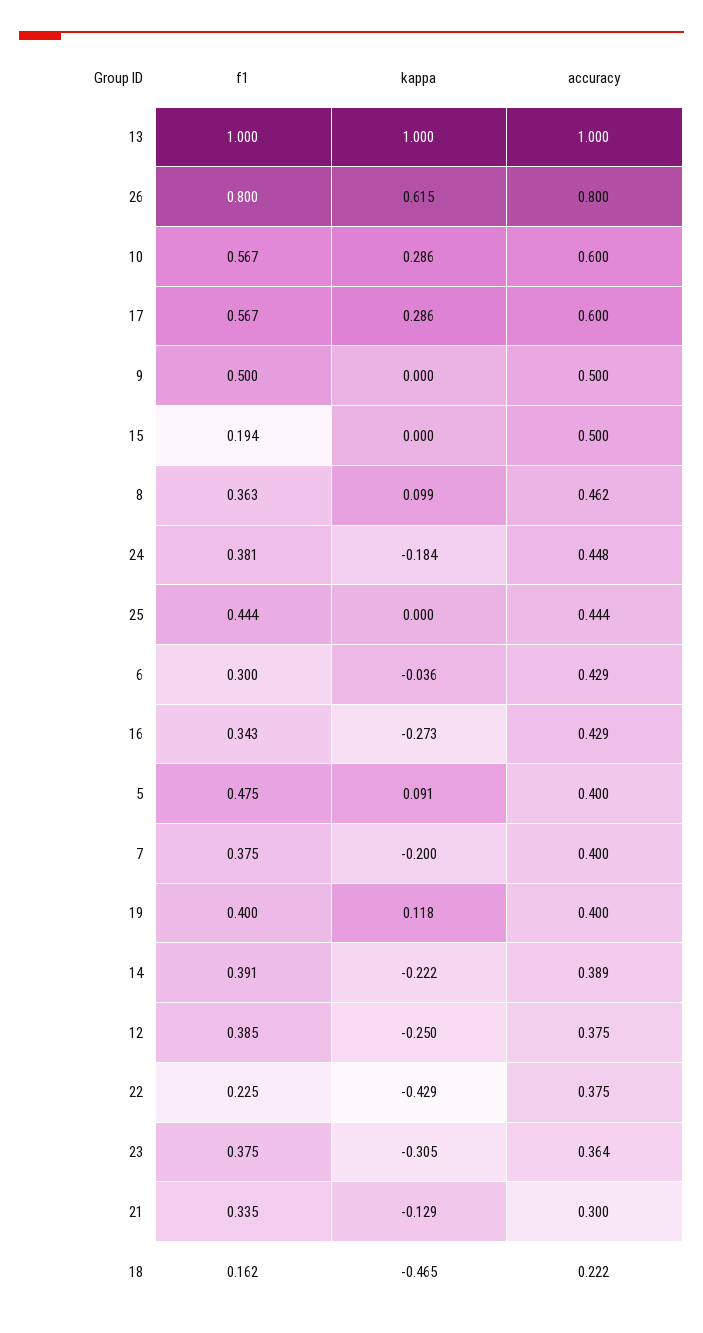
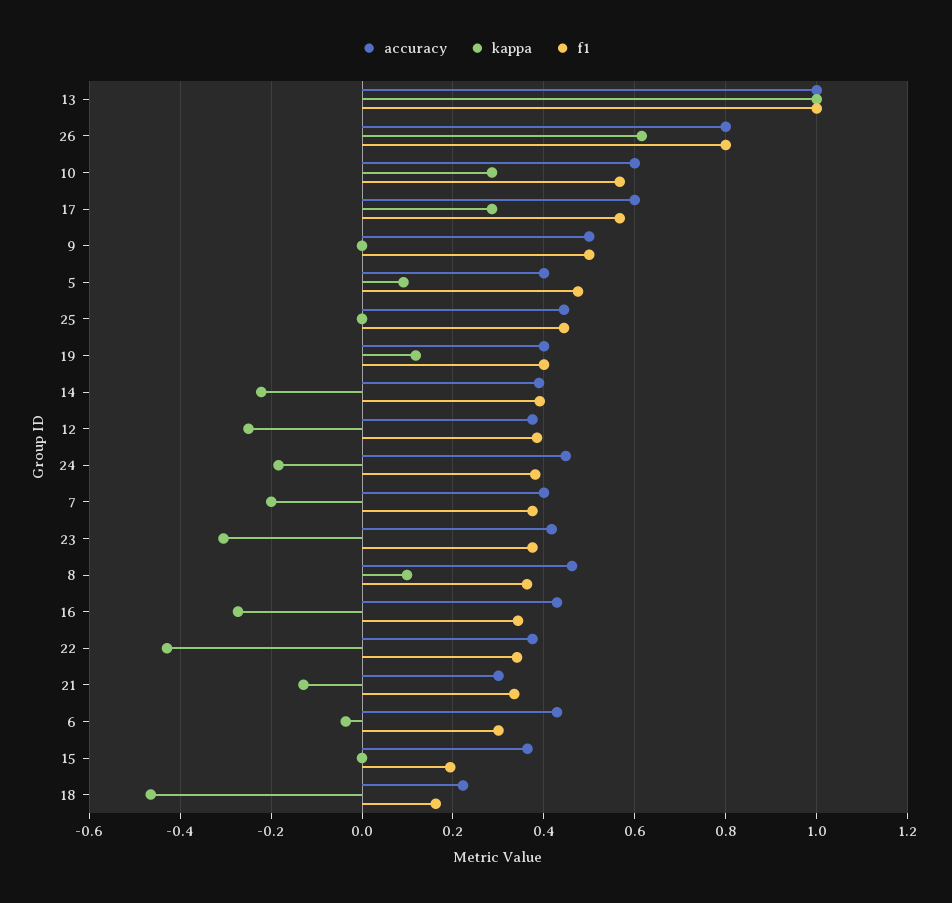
  {
    "f1": {
      "13": 1,
      "26": 0.8,
      "10": 0.567,
      "17": 0.567,
      "9": 0.5,
      "15": 0.194,
      "8": 0.363,
      "24": 0.381,
      "25": 0.444,
      "6": 0.3,
      "16": 0.343,
      "5": 0.475,
      "7": 0.375,
      "19": 0.4,
      "14": 0.391,
      "12": 0.385,
-     "22": 0.225,
+     "22": 0.34,
      "23": 0.375,
      "21": 0.335,
      "18": 0.162
    },
    "kappa": {
      "13": 1,
      "26": 0.615,
      "10": 0.286,
      "17": 0.286,
      "9": 0,
      "15": 0,
      "8": 0.099,
      "24": -0.184,
      "25": 0,
      "6": -0.036,
      "16": -0.273,
      "5": 0.091,
      "7": -0.2,
      "19": 0.118,
      "14": -0.222,
      "12": -0.25,
      "22": -0.429,
      "23": -0.305,
      "21": -0.129,
      "18": -0.465
    },
    "accuracy": {
      "13": 1,
      "26": 0.8,
      "10": 0.6,
      "17": 0.6,
      "9": 0.5,
-     "15": 0.5,
+     "15": 0.36,
      "8": 0.462,
      "24": 0.448,
      "25": 0.444,
      "6": 0.429,
      "16": 0.429,
      "5": 0.4,
      "7": 0.4,
      "19": 0.4,
      "14": 0.389,
      "12": 0.375,
      "22": 0.375,
-     "23": 0.364,
+     "23": 0.42,
      "21": 0.3,
      "18": 0.222
    }
  }

